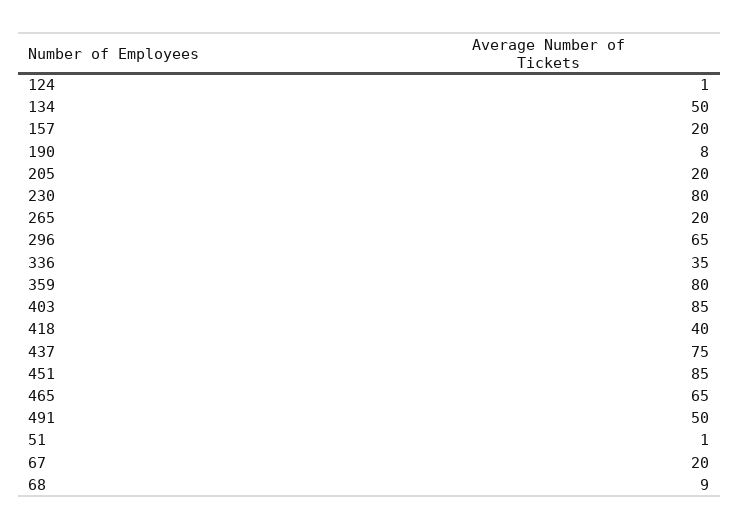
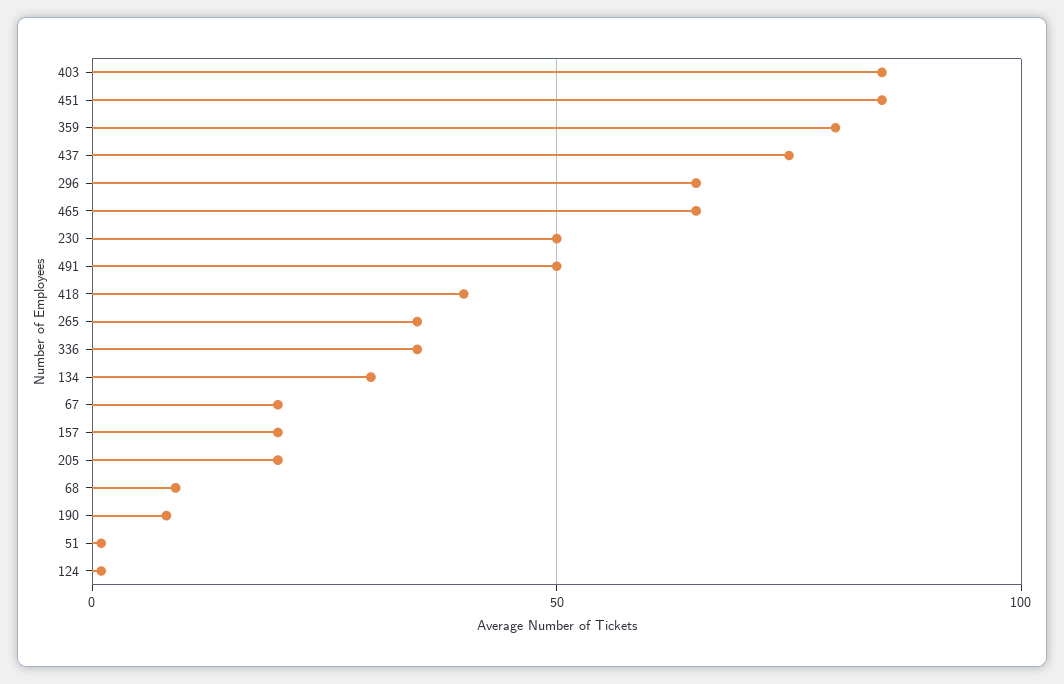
  {
    "124": 1,
-   "134": 50,
+   "134": 30,
    "157": 20,
    "190": 8,
    "205": 20,
-   "230": 80,
+   "230": 50,
-   "265": 20,
+   "265": 35,
    "296": 65,
    "336": 35,
    "359": 80,
    "403": 85,
    "418": 40,
    "437": 75,
    "451": 85,
    "465": 65,
    "491": 50,
    "51": 1,
    "67": 20,
    "68": 9
  }

